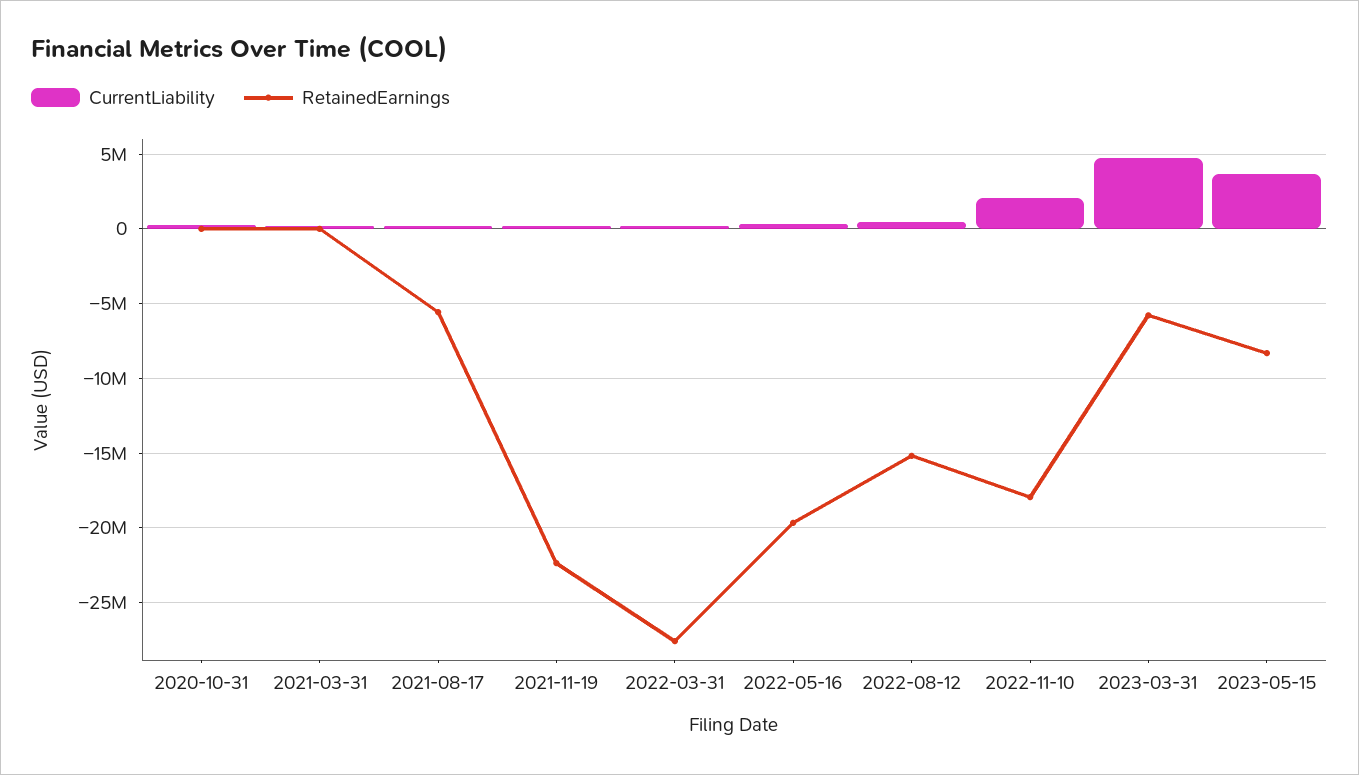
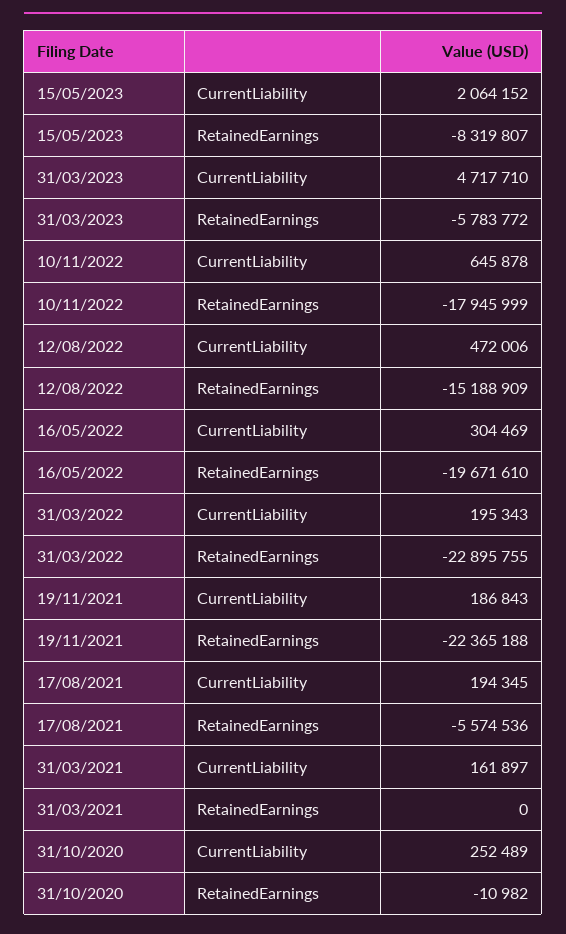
  {
    "CurrentLiability": {
      "2020-10-31": 252489,
      "2021-03-31": 161897,
      "2021-08-17": 194345,
      "2021-11-19": 186843,
      "2022-03-31": 195343,
      "2022-05-16": 304469,
      "2022-08-12": 472006,
-     "2022-11-10": 2000000,
+     "2022-11-10": 645878,
      "2023-03-31": 4717710,
-     "2023-05-15": 3500000
+     "2023-05-15": 2064152
    },
    "RetainedEarnings": {
      "2020-10-31": -10982,
      "2021-03-31": 0,
      "2021-08-17": -5574536,
      "2021-11-19": -22365188,
-     "2022-03-31": -27500000,
+     "2022-03-31": -22895755,
      "2022-05-16": -19671610,
      "2022-08-12": -15188909,
      "2022-11-10": -17945999,
      "2023-03-31": -5783772,
      "2023-05-15": -8319807
    }
  }

